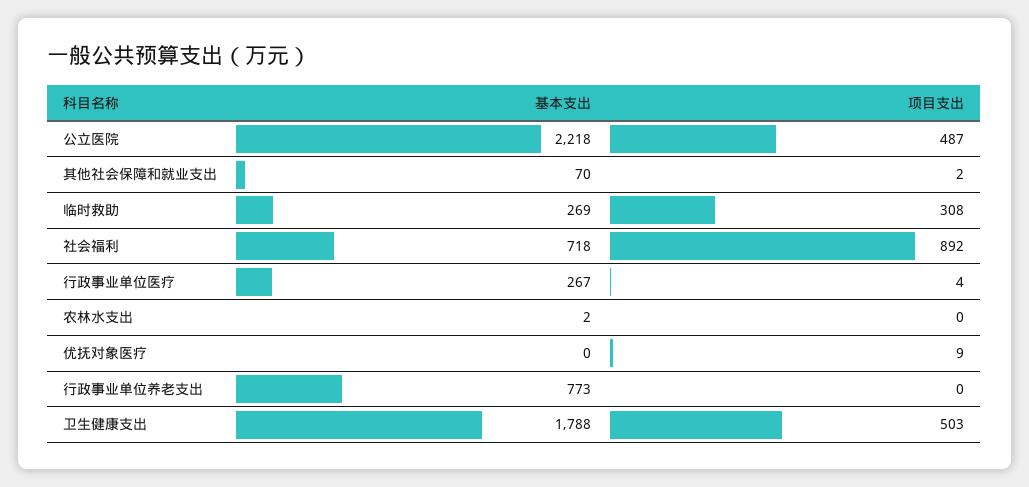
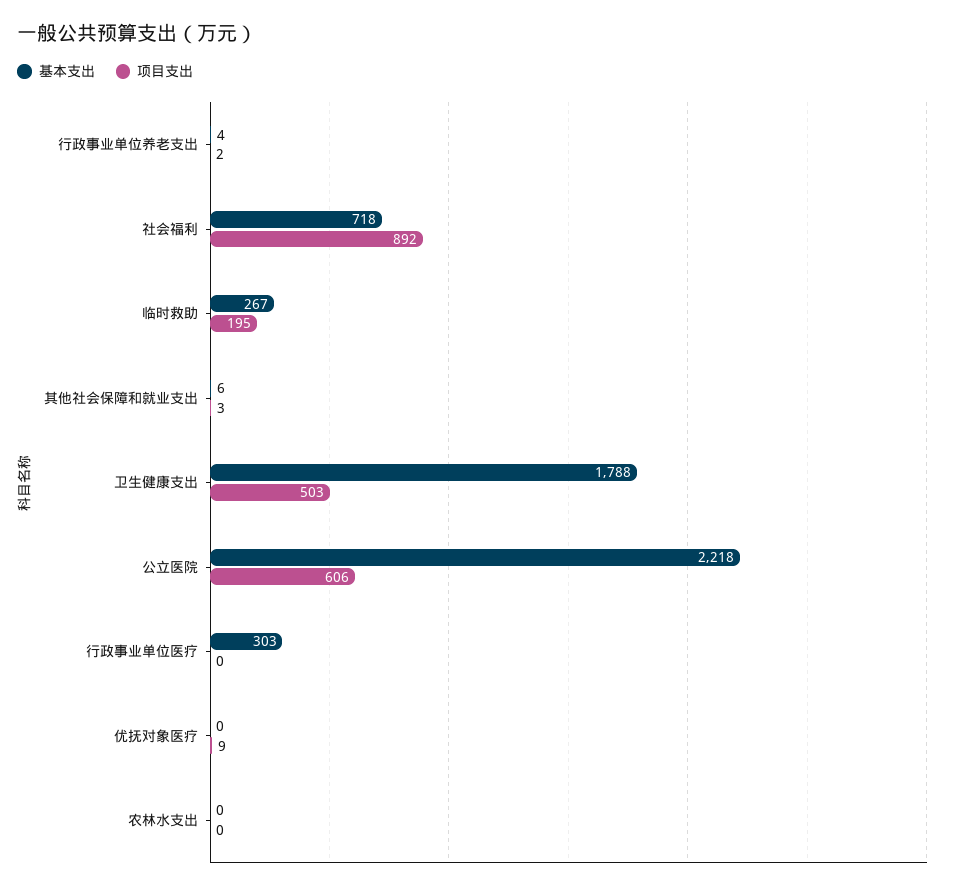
  {
    "基本支出": {
      "公立医院": 2218,
-     "其他社会保障和就业支出": 70,
+     "其他社会保障和就业支出": 6,
-     "临时救助": 269,
+     "临时救助": 267,
      "社会福利": 718,
-     "行政事业单位医疗": 267,
+     "行政事业单位医疗": 303,
-     "农林水支出": 2,
+     "农林水支出": 0,
      "优抚对象医疗": 0,
-     "行政事业单位养老支出": 773,
+     "行政事业单位养老支出": 4,
      "卫生健康支出": 1788
    },
    "项目支出": {
-     "公立医院": 487,
+     "公立医院": 606,
-     "其他社会保障和就业支出": 2,
+     "其他社会保障和就业支出": 3,
-     "临时救助": 308,
+     "临时救助": 195,
      "社会福利": 892,
-     "行政事业单位医疗": 4,
+     "行政事业单位医疗": 0,
      "农林水支出": 0,
      "优抚对象医疗": 9,
-     "行政事业单位养老支出": 0,
+     "行政事业单位养老支出": 2,
      "卫生健康支出": 503
    }
  }

